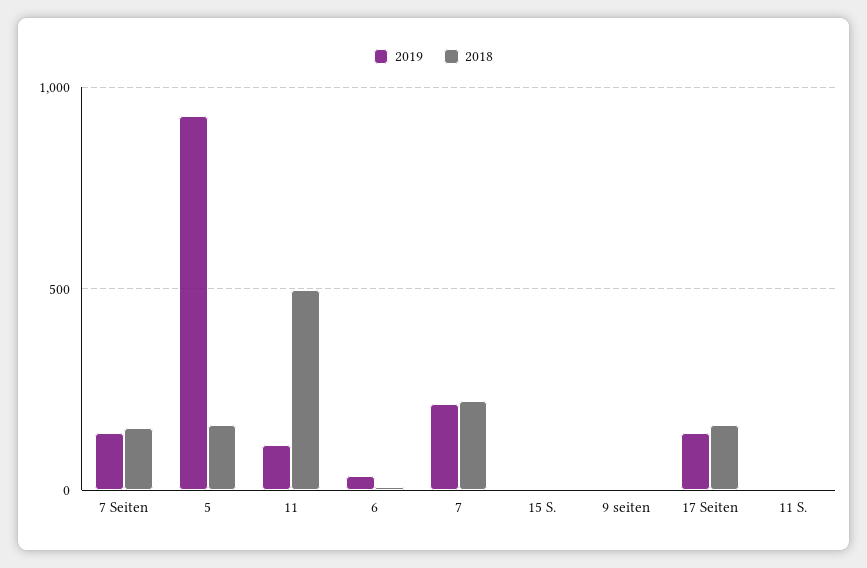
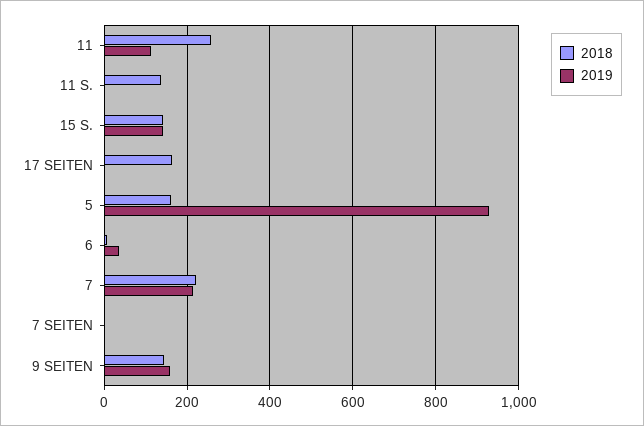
  {
    "2019": {
-     "7 Seiten": 150,
+     "7 Seiten": 0,
      "5": 920,
      "11": 120,
      "6": 40,
      "7": 220,
-     "15 S.": 0,
+     "15 S.": 140,
-     "9 seiten": 0,
+     "9 seiten": 160,
-     "17 Seiten": 150,
+     "17 Seiten": 0,
      "11 S.": 0
    },
    "2018": {
-     "7 Seiten": 150,
+     "7 Seiten": 0,
      "5": 160,
-     "11": 500,
+     "11": 260,
      "6": 0,
      "7": 220,
-     "15 S.": 0,
+     "15 S.": 140,
-     "9 seiten": 0,
+     "9 seiten": 140,
      "17 Seiten": 160,
-     "11 S.": 0
+     "11 S.": 140
    }
  }

